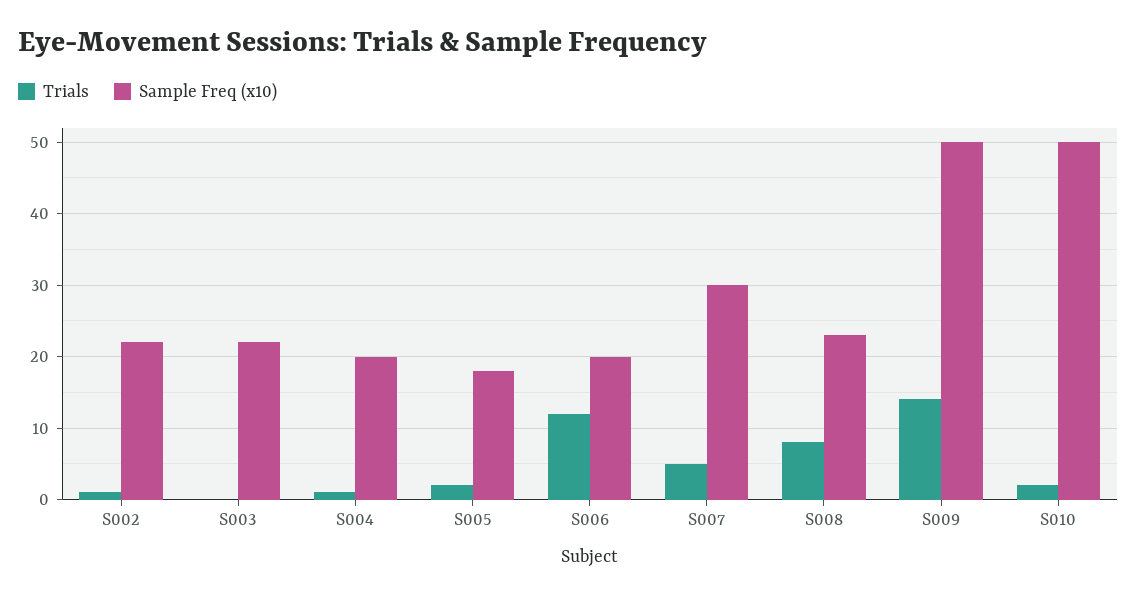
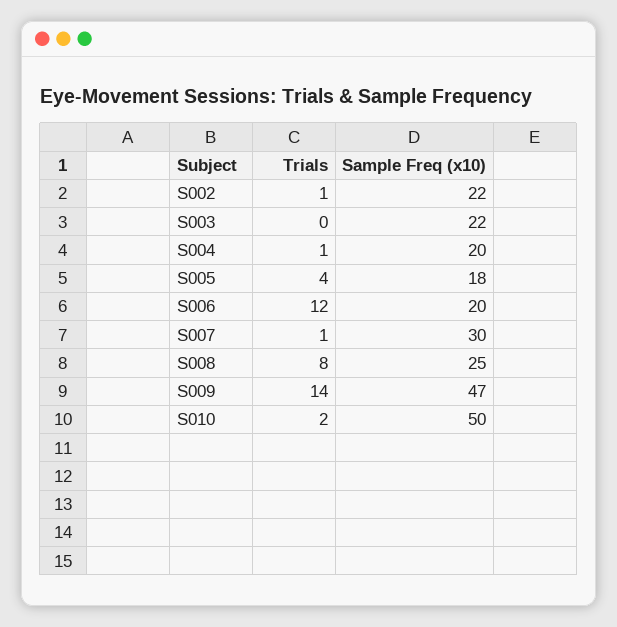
  {
    "Trials": {
      "S002": 1,
      "S003": 0,
      "S004": 1,
-     "S005": 2,
+     "S005": 4,
      "S006": 12,
-     "S007": 5,
+     "S007": 1,
      "S008": 8,
      "S009": 14,
      "S010": 2
    },
    "Sample Freq (x10)": {
      "S002": 22,
      "S003": 22,
      "S004": 20,
      "S005": 18,
      "S006": 20,
      "S007": 30,
-     "S008": 23,
+     "S008": 25,
-     "S009": 50,
+     "S009": 47,
      "S010": 50
    }
  }

